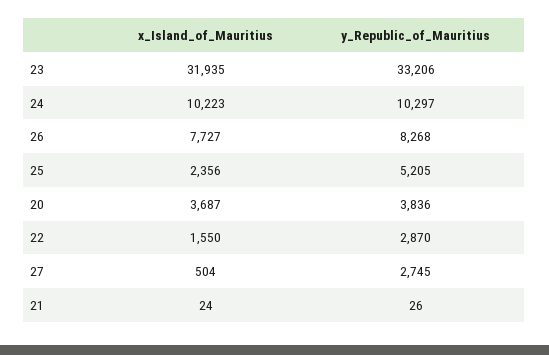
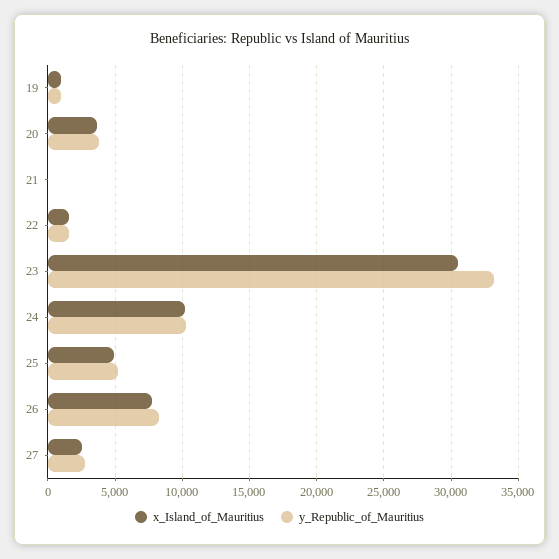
  {
    "x_Island_of_Mauritius": {
-     "23": 31935,
+     "23": 30500,
      "24": 10223,
      "26": 7727,
-     "25": 2356,
+     "25": 5000,
      "20": 3687,
      "22": 1550,
-     "27": 504,
+     "27": 2500,
-     "21": 24
+     "21": 24,
+     "19": 1000
    },
    "y_Republic_of_Mauritius": {
      "23": 33206,
      "24": 10297,
      "26": 8268,
      "25": 5205,
      "20": 3836,
-     "22": 2870,
+     "22": 1500,
      "27": 2745,
-     "21": 26
+     "21": 26,
+     "19": 1000
    }
  }

